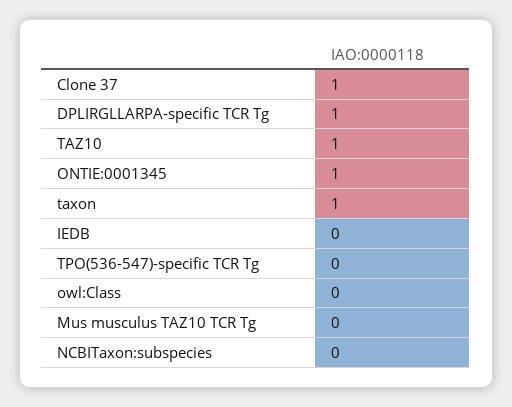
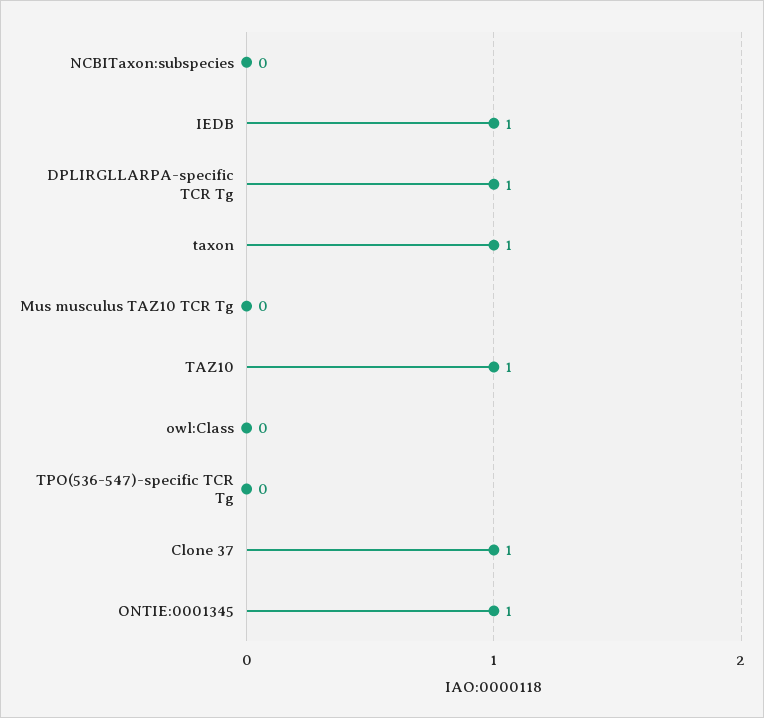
  {
    "Clone 37": 1,
    "DPLIRGLLARPA-specific TCR Tg": 1,
    "TAZ10": 1,
    "ONTIE:0001345": 1,
    "taxon": 1,
-   "IEDB": 0,
+   "IEDB": 1,
    "TPO(536-547)-specific TCR Tg": 0,
    "owl:Class": 0,
    "Mus musculus TAZ10 TCR Tg": 0,
    "NCBITaxon:subspecies": 0
  }

